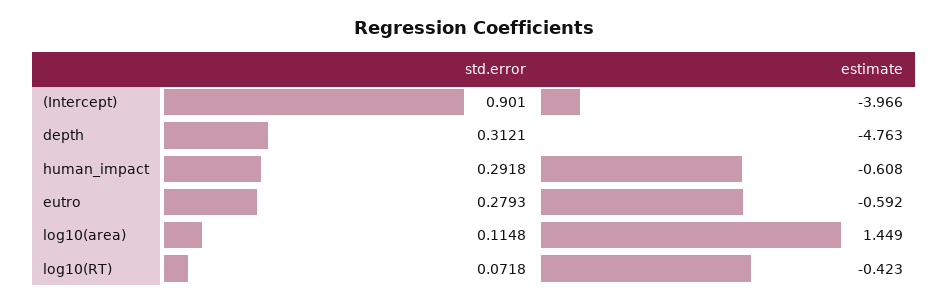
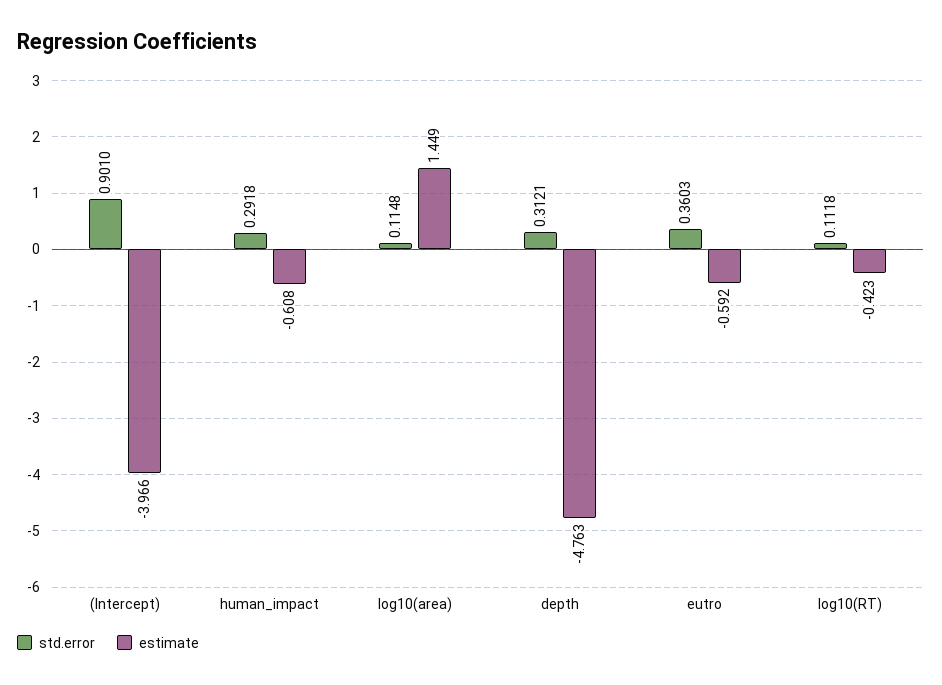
  {
    "std.error": {
      "(Intercept)": 0.901,
      "depth": 0.3121,
      "human_impact": 0.2918,
-     "eutro": 0.2793,
+     "eutro": 0.3603,
      "log10(area)": 0.1148,
-     "log10(RT)": 0.0718
+     "log10(RT)": 0.1118
    },
    "estimate": {
      "(Intercept)": -3.966,
      "depth": -4.763,
      "human_impact": -0.608,
      "eutro": -0.592,
      "log10(area)": 1.449,
      "log10(RT)": -0.423
    }
  }

